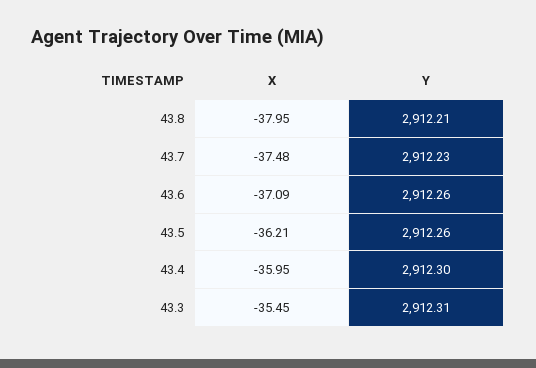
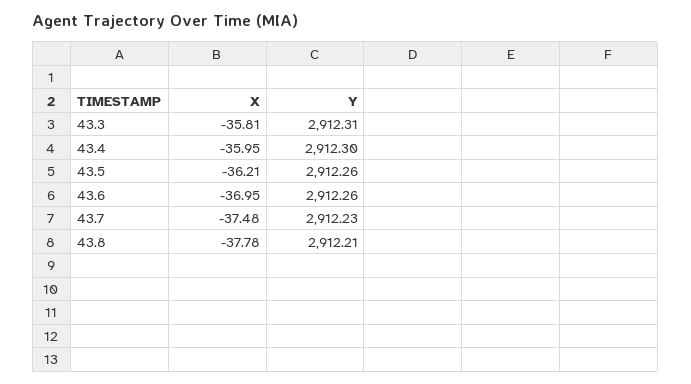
  {
    "X": {
-     "43.8": -37.95,
+     "43.8": -37.78,
      "43.7": -37.48,
-     "43.6": -37.09,
+     "43.6": -36.95,
      "43.5": -36.21,
      "43.4": -35.95,
-     "43.3": -35.45
+     "43.3": -35.81
    },
    "Y": {
      "43.8": 2912.21,
      "43.7": 2912.23,
      "43.6": 2912.26,
      "43.5": 2912.26,
      "43.4": 2912.3,
      "43.3": 2912.31
    }
  }

